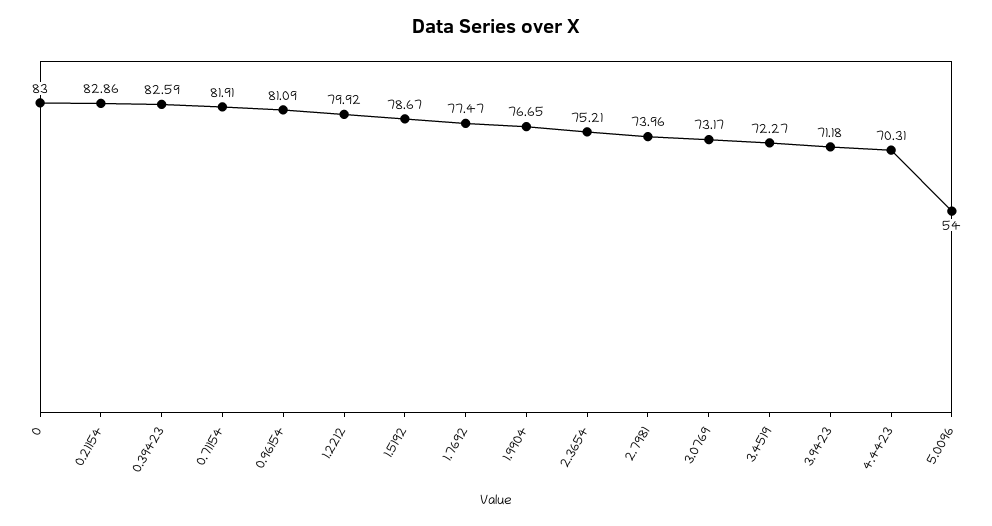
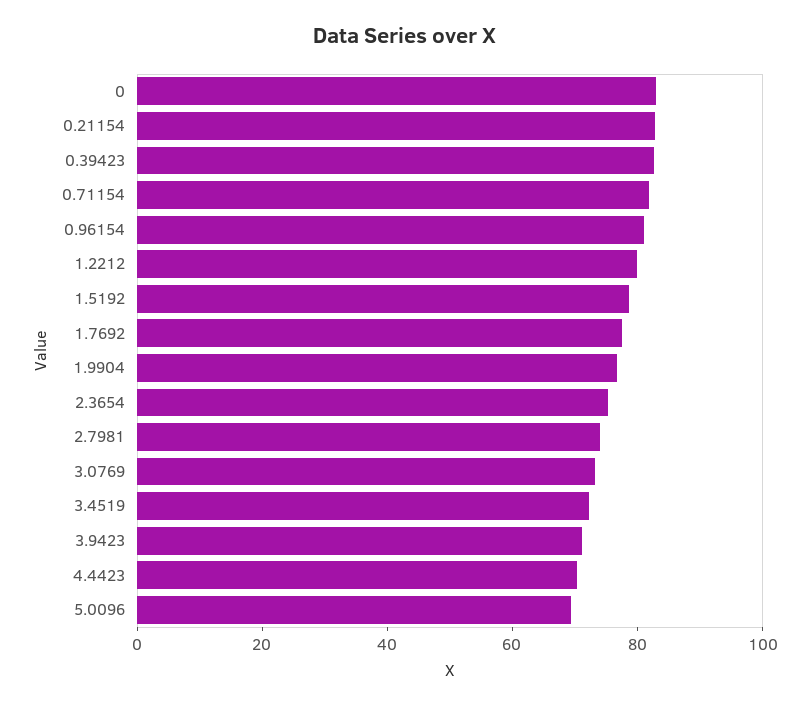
  {
    "0": 83,
    "0.21154": 82.86,
    "0.39423": 82.59,
    "0.71154": 81.91,
    "0.96154": 81.09,
    "1.2212": 79.92,
    "1.5192": 78.67,
    "1.7692": 77.47,
    "1.9904": 76.65,
    "2.3654": 75.21,
    "2.7981": 73.96,
    "3.0769": 73.17,
    "3.4519": 72.27,
    "3.9423": 71.18,
    "4.4423": 70.31,
-   "5.0096": 54
+   "5.0096": 70
  }

